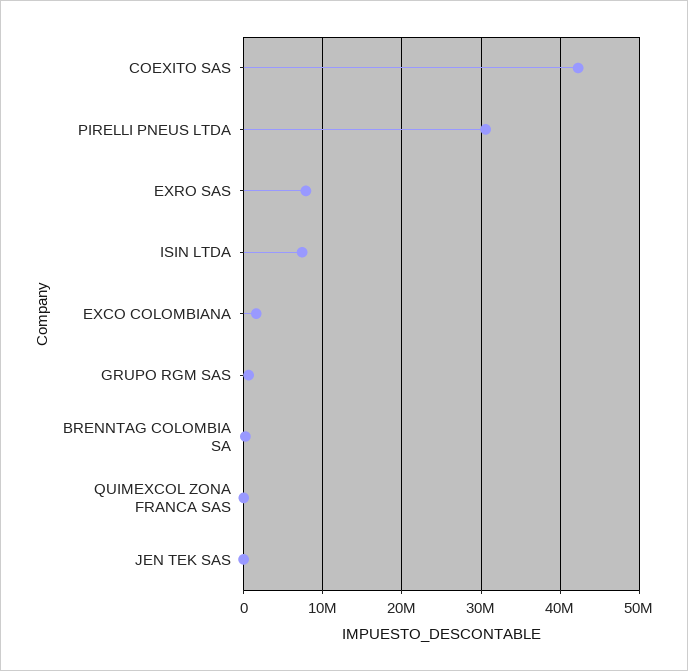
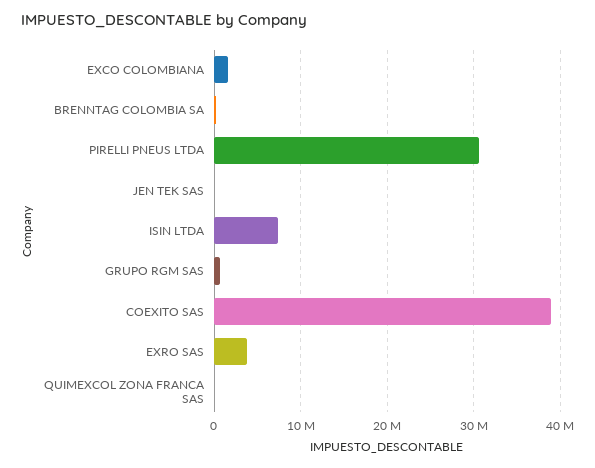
  {
-   "COEXITO SAS": 42000000,
+   "COEXITO SAS": 39000000,
    "PIRELLI PNEUS LTDA": 31000000,
-   "EXRO SAS": 8000000,
+   "EXRO SAS": 4000000,
    "ISIN LTDA": 7000000,
    "EXCO COLOMBIANA": 2000000,
    "GRUPO RGM SAS": 1000000,
    "BRENNTAG COLOMBIA SA": 0,
    "QUIMEXCOL ZONA FRANCA SAS": 0,
    "JEN TEK SAS": 0
  }

